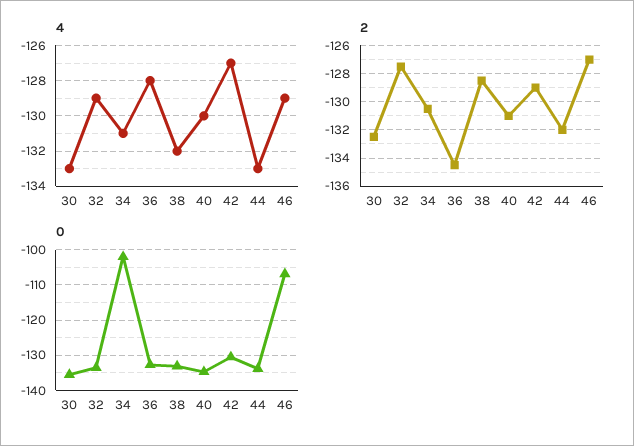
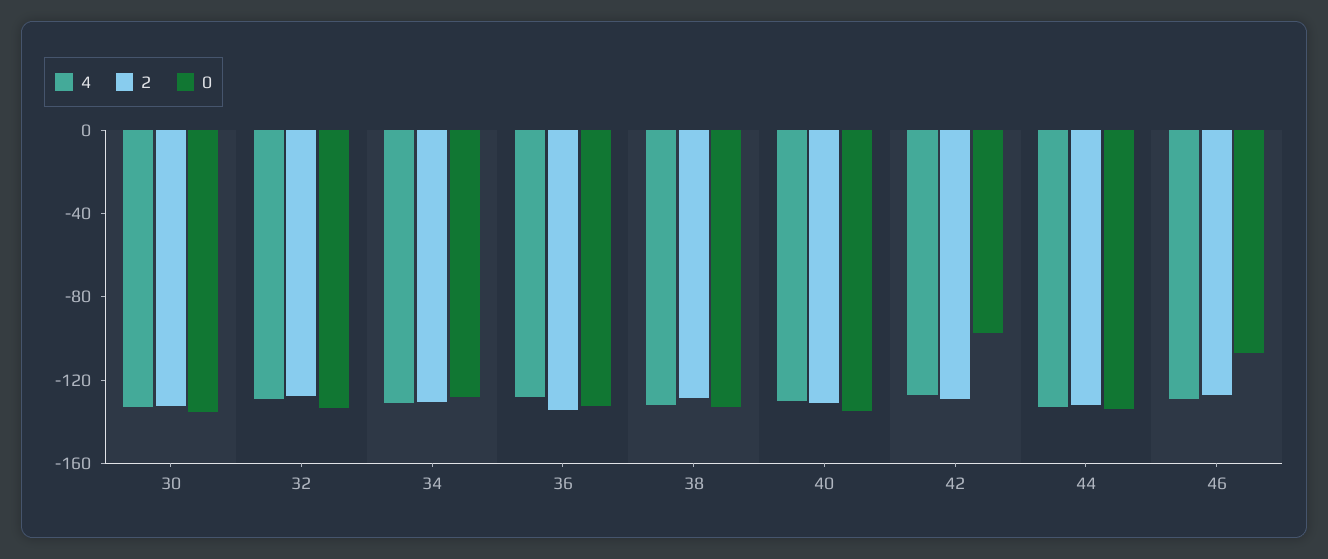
  {
    "4": {
      "30": -133,
      "32": -129,
      "34": -131,
      "36": -128,
      "38": -132,
      "40": -130,
      "42": -127,
      "44": -133,
      "46": -129
    },
    "2": {
      "30": -132.5,
      "32": -127.5,
      "34": -130.5,
      "36": -134.5,
      "38": -128.5,
      "40": -131,
      "42": -129,
      "44": -132,
      "46": -127
    },
    "0": {
      "30": -136,
      "32": -134,
-     "34": -102,
+     "34": -130,
      "36": -132,
      "38": -134,
      "40": -134,
-     "42": -130,
+     "42": -100,
      "44": -134,
      "46": -106
    }
  }

